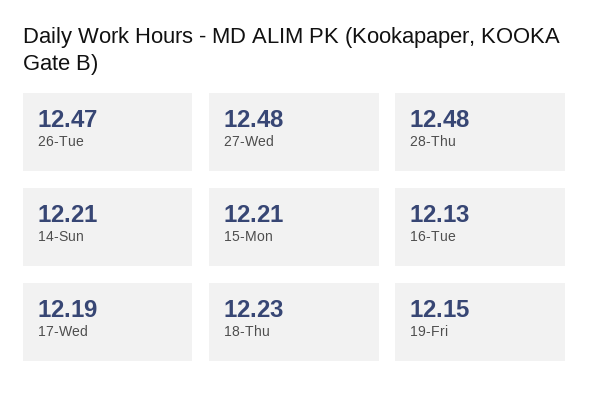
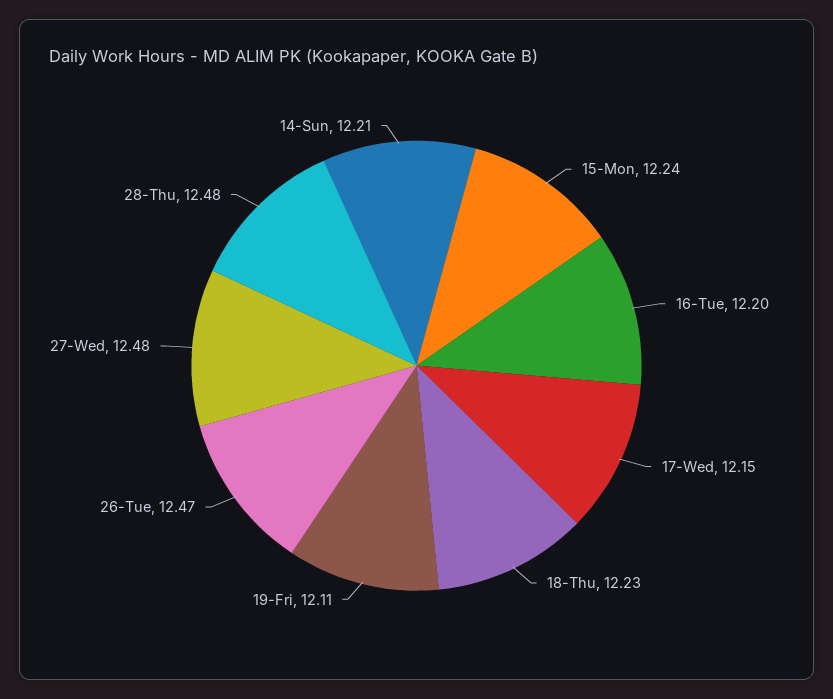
  {
    "26-Tue": 12.47,
    "27-Wed": 12.48,
    "28-Thu": 12.48,
    "14-Sun": 12.21,
-   "15-Mon": 12.21,
+   "15-Mon": 12.24,
-   "16-Tue": 12.13,
+   "16-Tue": 12.2,
-   "17-Wed": 12.19,
+   "17-Wed": 12.15,
    "18-Thu": 12.23,
-   "19-Fri": 12.15
+   "19-Fri": 12.11
  }

